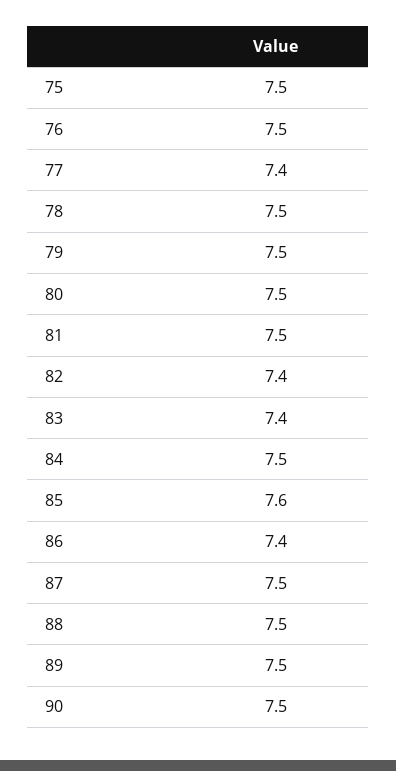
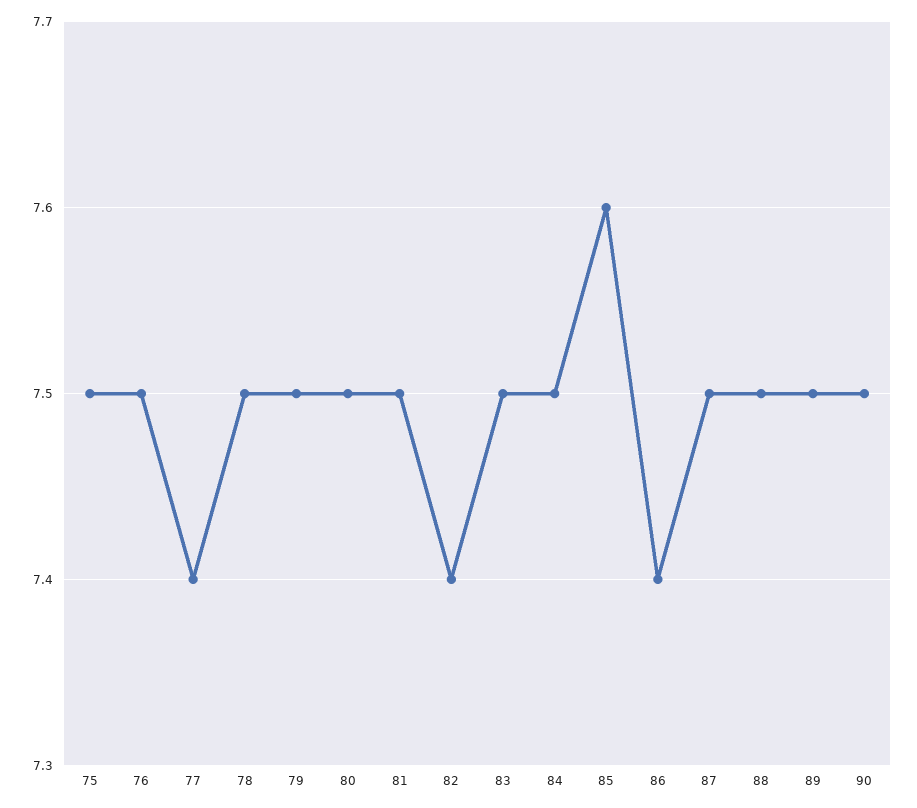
  {
    "75": 7.5,
    "76": 7.5,
    "77": 7.4,
    "78": 7.5,
    "79": 7.5,
    "80": 7.5,
    "81": 7.5,
    "82": 7.4,
-   "83": 7.4,
+   "83": 7.5,
    "84": 7.5,
    "85": 7.6,
    "86": 7.4,
    "87": 7.5,
    "88": 7.5,
    "89": 7.5,
    "90": 7.5
  }

